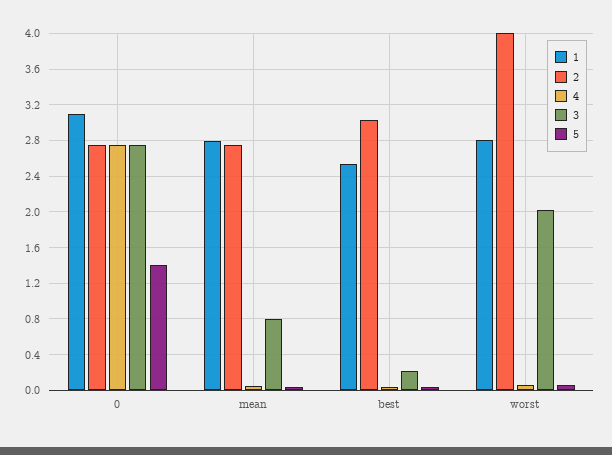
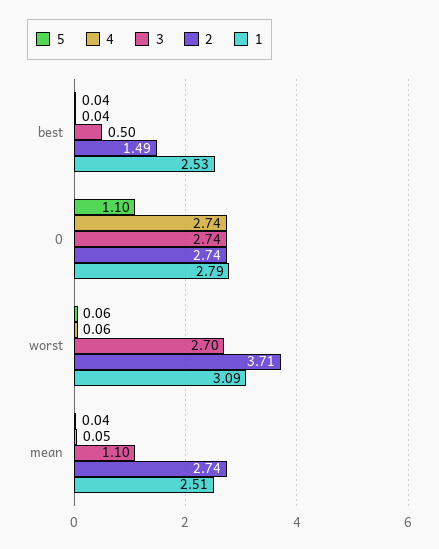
  {
    "1": {
-     "0": 3.1,
+     "0": 2.79,
-     "mean": 2.8,
+     "mean": 2.51,
      "best": 2.53,
-     "worst": 2.8
+     "worst": 3.09
    },
    "2": {
      "0": 2.74,
      "mean": 2.74,
-     "best": 3,
+     "best": 1.49,
-     "worst": 4
+     "worst": 3.71
    },
    "4": {
      "0": 2.74,
      "mean": 0.05,
      "best": 0.04,
      "worst": 0.06
    },
    "3": {
      "0": 2.74,
-     "mean": 0.8,
+     "mean": 1.1,
-     "best": 0.2,
+     "best": 0.5,
-     "worst": 2
+     "worst": 2.7
    },
    "5": {
-     "0": 1.4,
+     "0": 1.1,
      "mean": 0.04,
      "best": 0.04,
      "worst": 0.06
    }
  }

